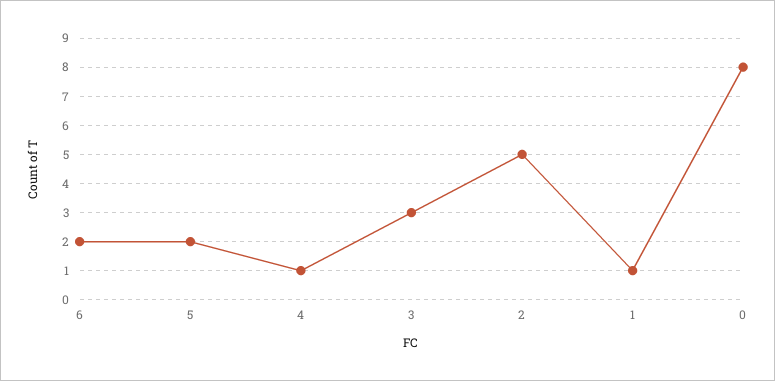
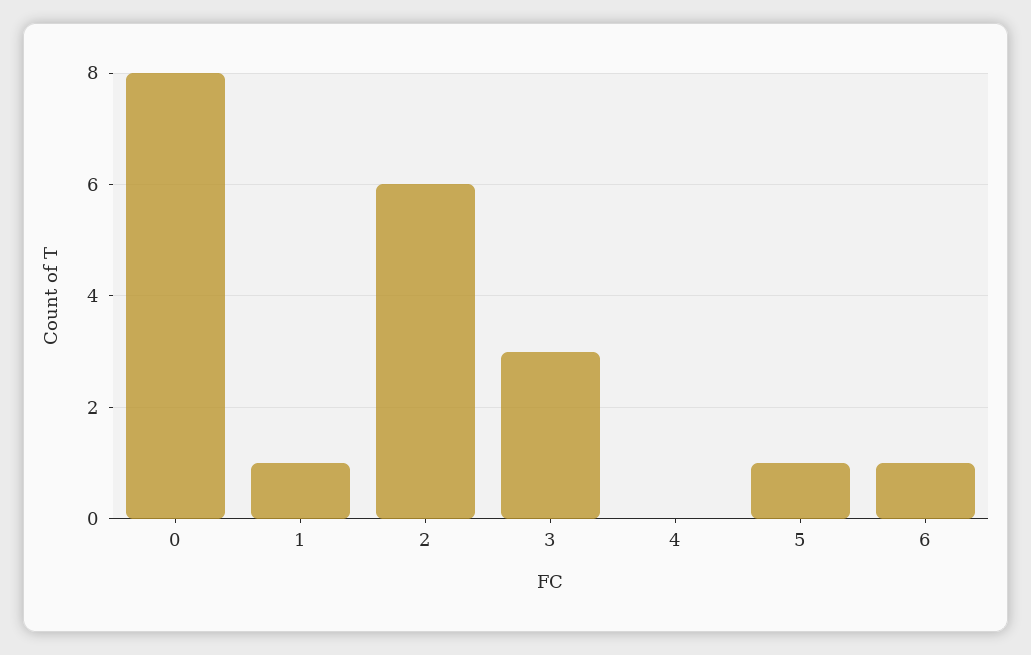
  {
-   "6": 2,
+   "6": 1,
-   "5": 2,
+   "5": 1,
-   "4": 1,
+   "4": 0,
    "3": 3,
-   "2": 5,
+   "2": 6,
    "1": 1,
    "0": 8
  }

